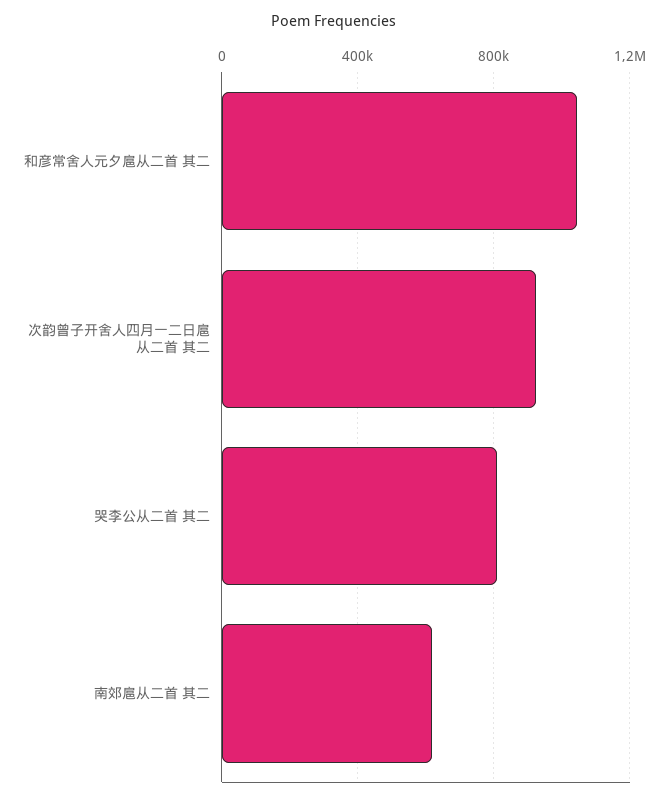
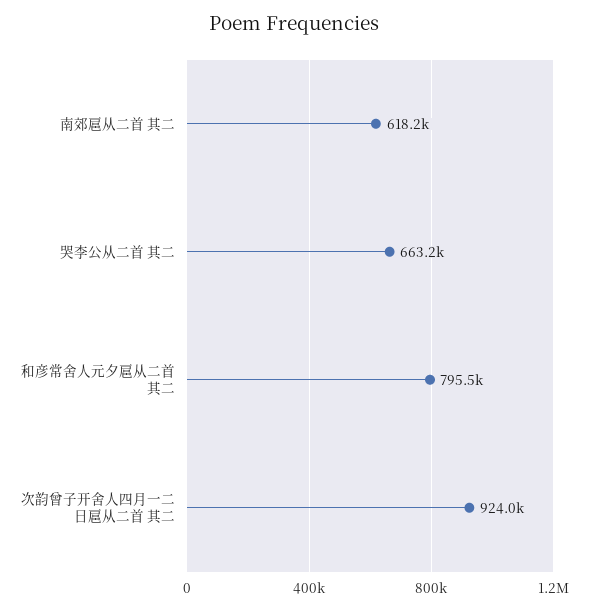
  {
-   "和彦常舍人元夕扈从二首 其二": 1050000,
+   "和彦常舍人元夕扈从二首 其二": 795500,
    "次韵曾子开舍人四月一二日扈从二首 其二": 924000,
-   "哭李公从二首 其二": 800000,
+   "哭李公从二首 其二": 663200,
    "南郊扈从二首 其二": 618200
  }

